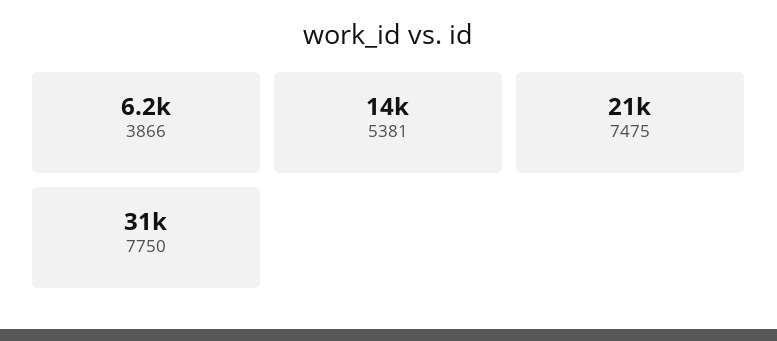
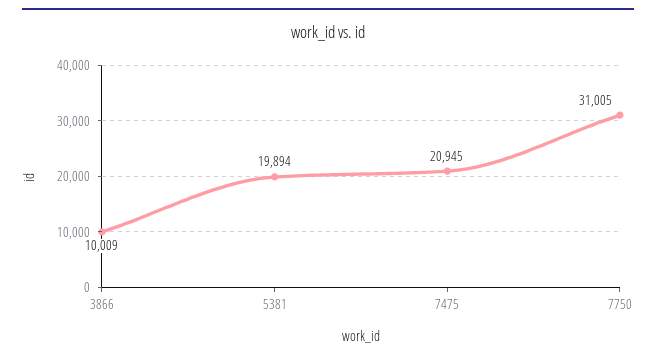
  {
-   "3866": 6200,
+   "3866": 10009,
-   "5381": 14000,
+   "5381": 19894,
    "7475": 20945,
    "7750": 31005
  }

